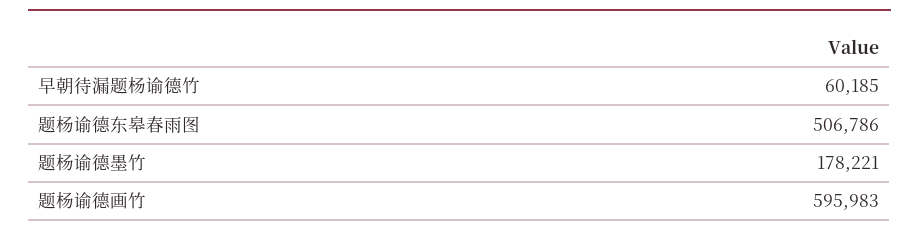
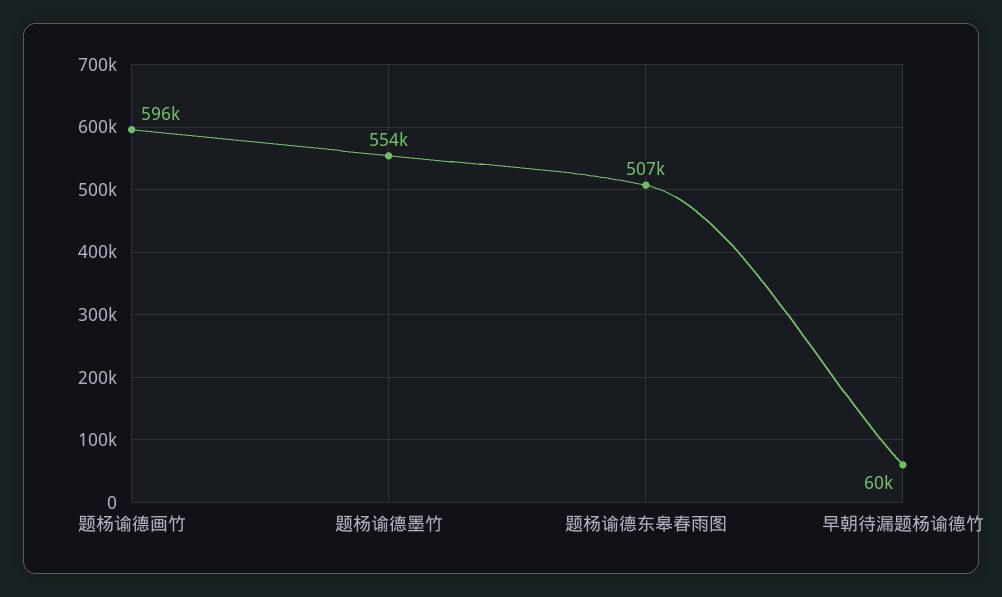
  {
    "早朝待漏题杨谕德竹": 60185,
    "题杨谕德东皋春雨图": 506786,
-   "题杨谕德墨竹": 178221,
+   "题杨谕德墨竹": 554000,
    "题杨谕德画竹": 595983
  }

